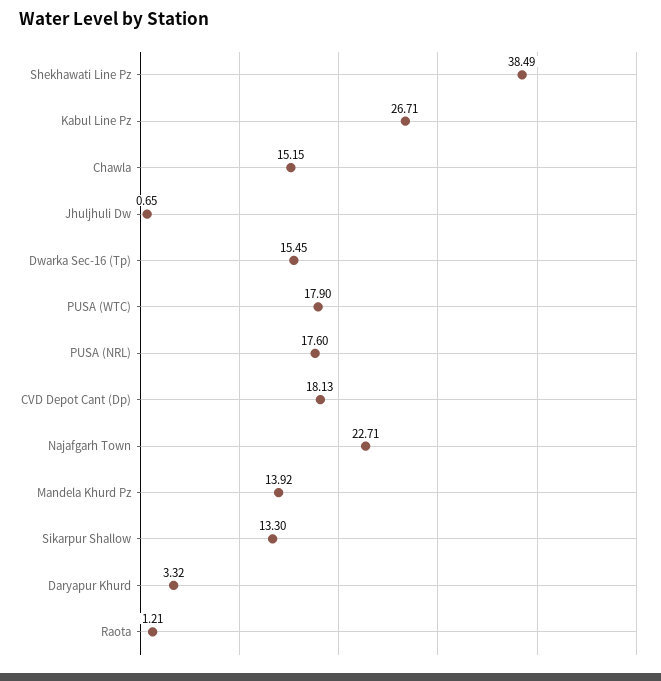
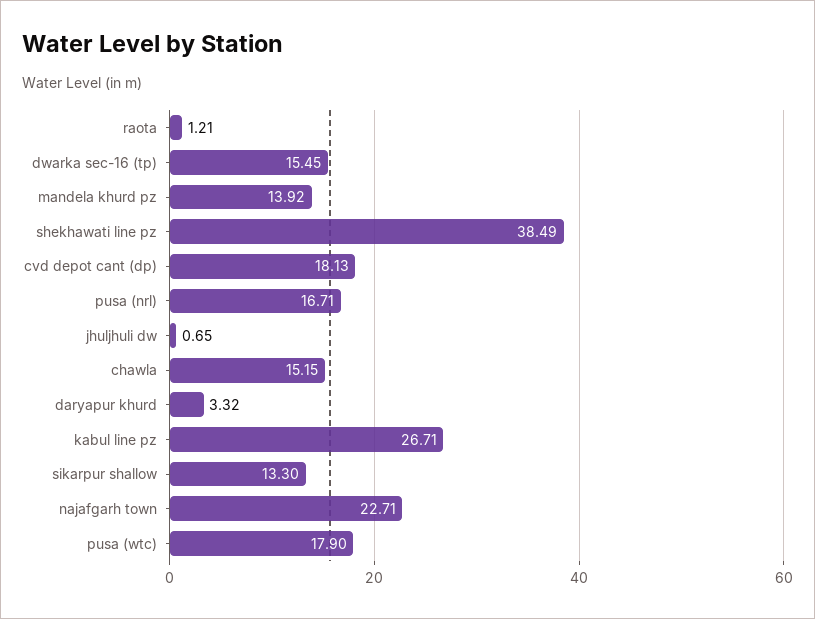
  {
    "Shekhawati Line Pz": 38.49,
    "Kabul Line Pz": 26.71,
    "Chawla": 15.15,
    "Jhuljhuli Dw": 0.65,
    "Dwarka Sec-16 (Tp)": 15.45,
    "PUSA (WTC)": 17.9,
-   "PUSA (NRL)": 17.6,
+   "PUSA (NRL)": 16.71,
    "CVD Depot Cant (Dp)": 18.13,
    "Najafgarh Town": 22.71,
    "Mandela Khurd Pz": 13.92,
    "Sikarpur Shallow": 13.3,
    "Daryapur Khurd": 3.32,
    "Raota": 1.21
  }

